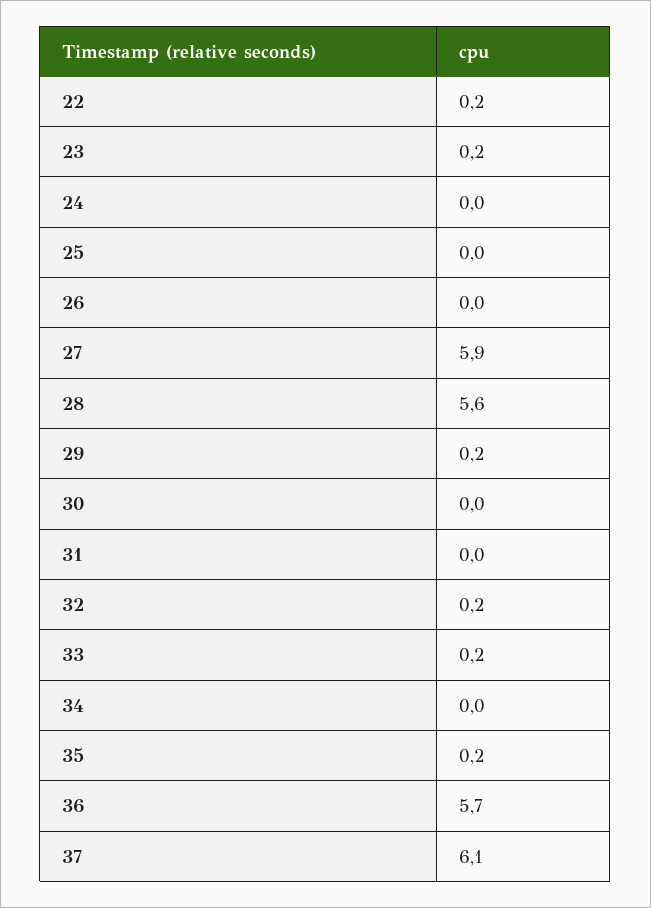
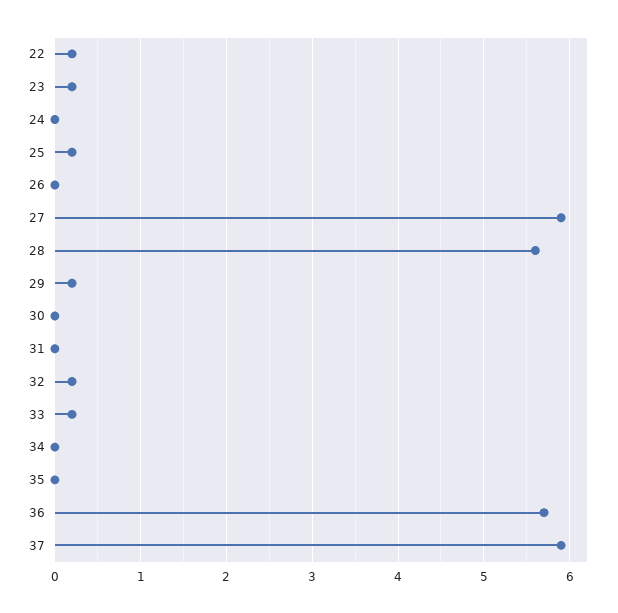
  {
    "22": 0.2,
    "23": 0.2,
    "24": 0,
-   "25": 0,
+   "25": 0.2,
    "26": 0,
    "27": 5.9,
    "28": 5.6,
    "29": 0.2,
    "30": 0,
    "31": 0,
    "32": 0.2,
    "33": 0.2,
    "34": 0,
-   "35": 0.2,
+   "35": 0,
    "36": 5.7,
-   "37": 6.1
+   "37": 5.9
  }

